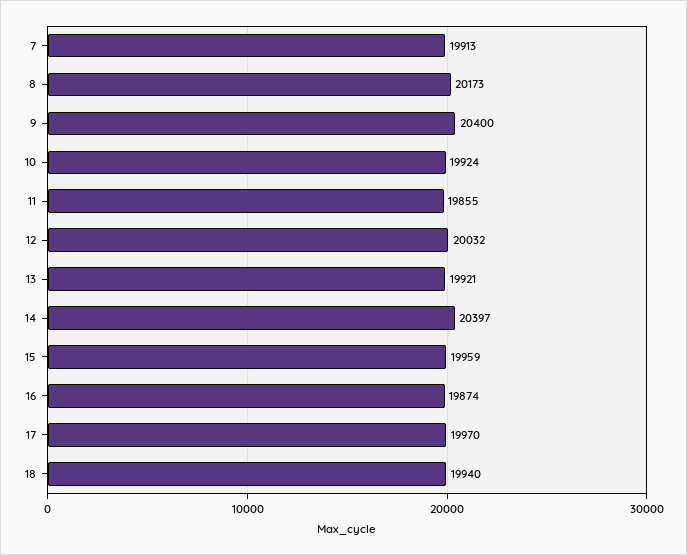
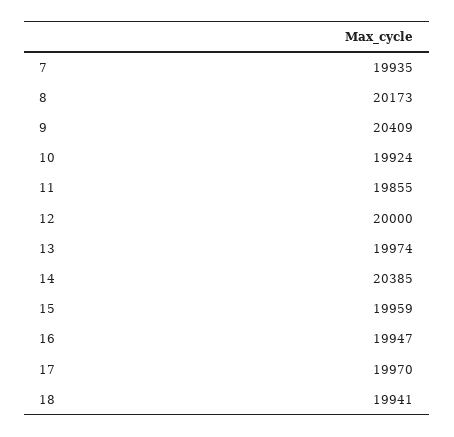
  {
-   "7": 19913,
+   "7": 19935,
    "8": 20173,
-   "9": 20400,
+   "9": 20409,
    "10": 19924,
    "11": 19855,
-   "12": 20032,
+   "12": 20000,
-   "13": 19921,
+   "13": 19974,
-   "14": 20397,
+   "14": 20385,
    "15": 19959,
-   "16": 19874,
+   "16": 19947,
    "17": 19970,
-   "18": 19940
+   "18": 19941
  }

